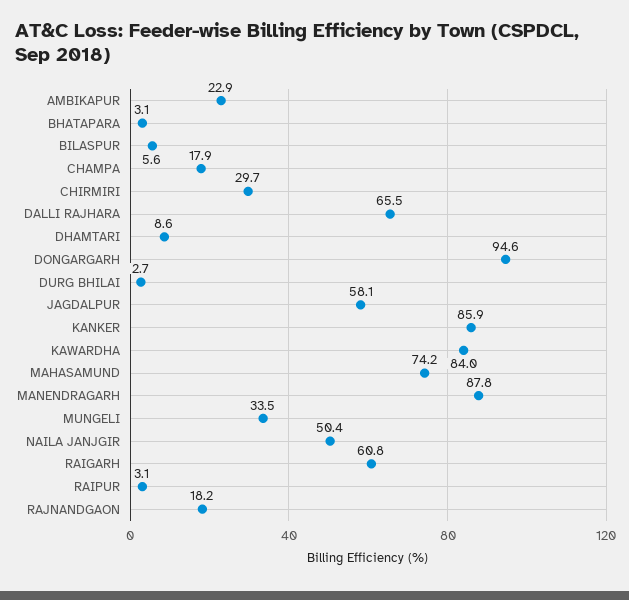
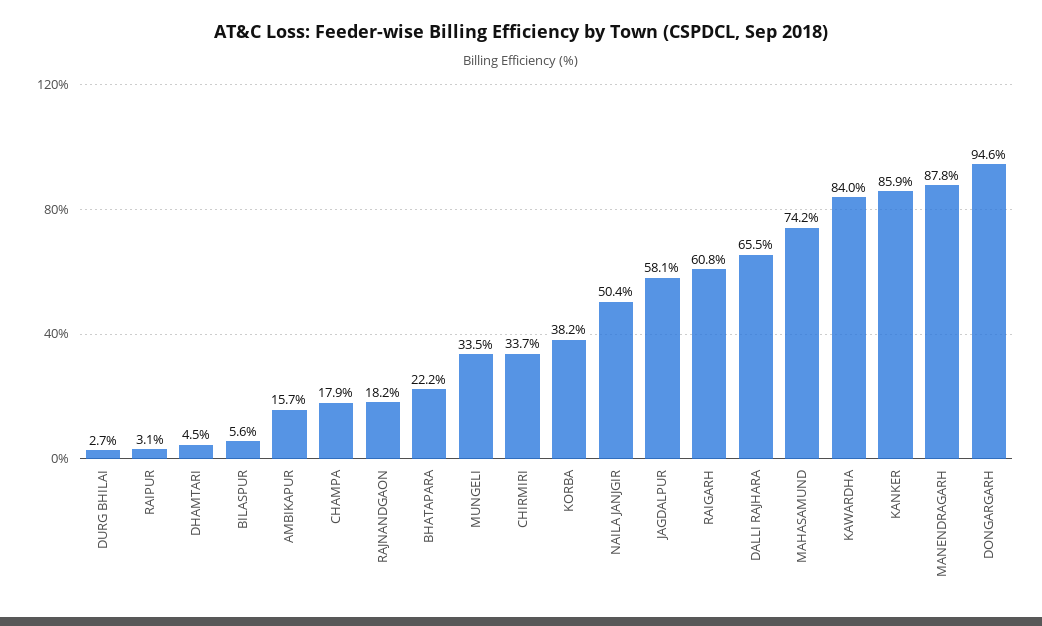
  {
-   "AMBIKAPUR": 22.9,
+   "AMBIKAPUR": 15.7,
-   "BHATAPARA": 3.1,
+   "BHATAPARA": 22.2,
    "BILASPUR": 5.6,
    "CHAMPA": 17.9,
-   "CHIRMIRI": 29.7,
+   "CHIRMIRI": 33.7,
    "DALLI RAJHARA": 65.5,
-   "DHAMTARI": 8.6,
+   "DHAMTARI": 4.5,
    "DONGARGARH": 94.6,
    "DURG BHILAI": 2.7,
    "JAGDALPUR": 58.1,
    "KANKER": 85.9,
    "KAWARDHA": 84,
    "MAHASAMUND": 74.2,
    "MANENDRAGARH": 87.8,
    "MUNGELI": 33.5,
    "NAILA JANJGIR": 50.4,
    "RAIGARH": 60.8,
    "RAIPUR": 3.1,
-   "RAJNANDGAON": 18.2
+   "RAJNANDGAON": 18.2,
+   "KORBA": 38.2
  }

